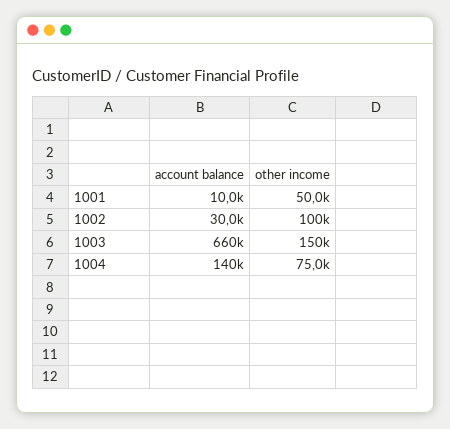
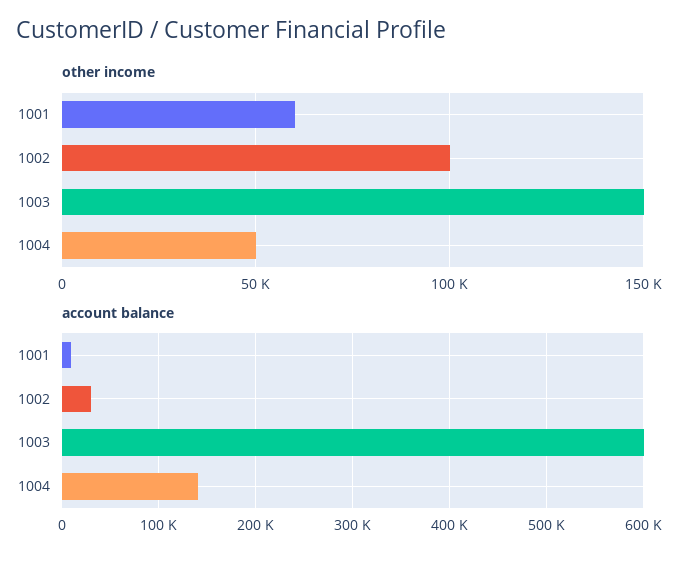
  {
    "account balance": {
      "1001": 10000,
      "1002": 30000,
-     "1003": 660000,
+     "1003": 600000,
      "1004": 140000
    },
    "other income": {
-     "1001": 50000,
+     "1001": 60000,
      "1002": 100000,
      "1003": 150000,
-     "1004": 75000
+     "1004": 50000
    }
  }

